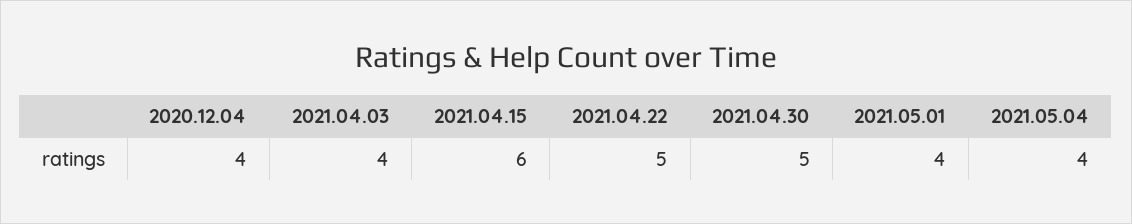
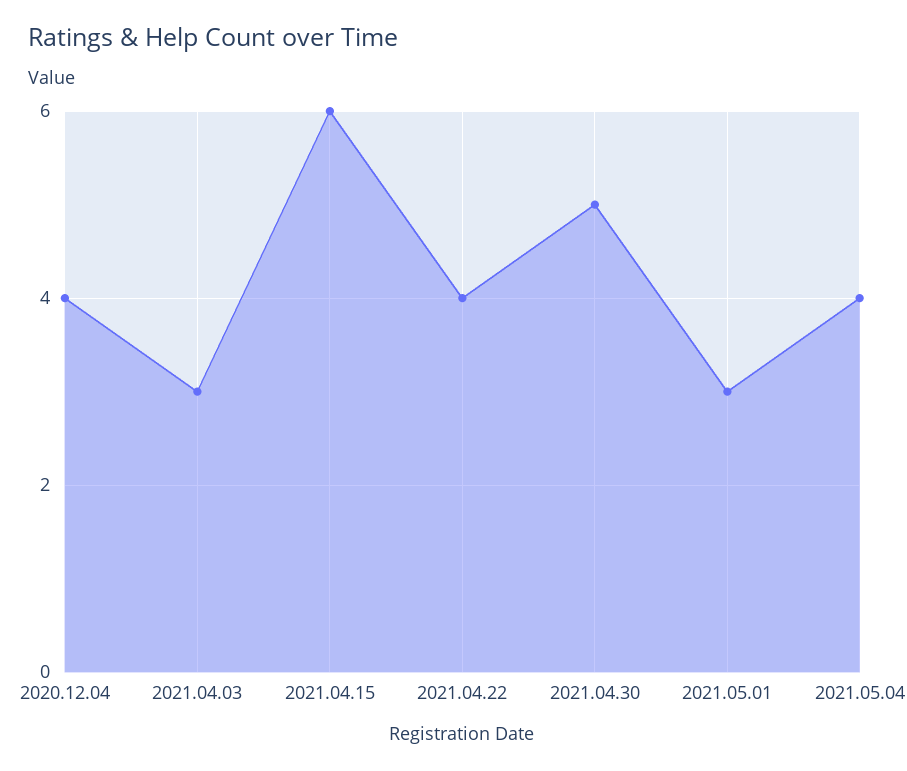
  {
    "2020.12.04": 4,
-   "2021.04.03": 4,
+   "2021.04.03": 3,
    "2021.04.15": 6,
-   "2021.04.22": 5,
+   "2021.04.22": 4,
    "2021.04.30": 5,
-   "2021.05.01": 4,
+   "2021.05.01": 3,
    "2021.05.04": 4
  }

